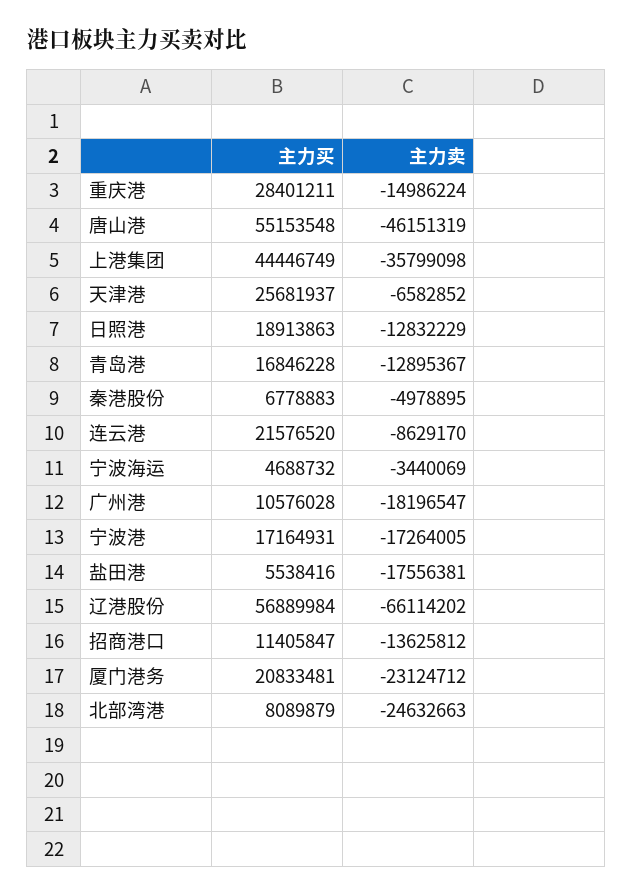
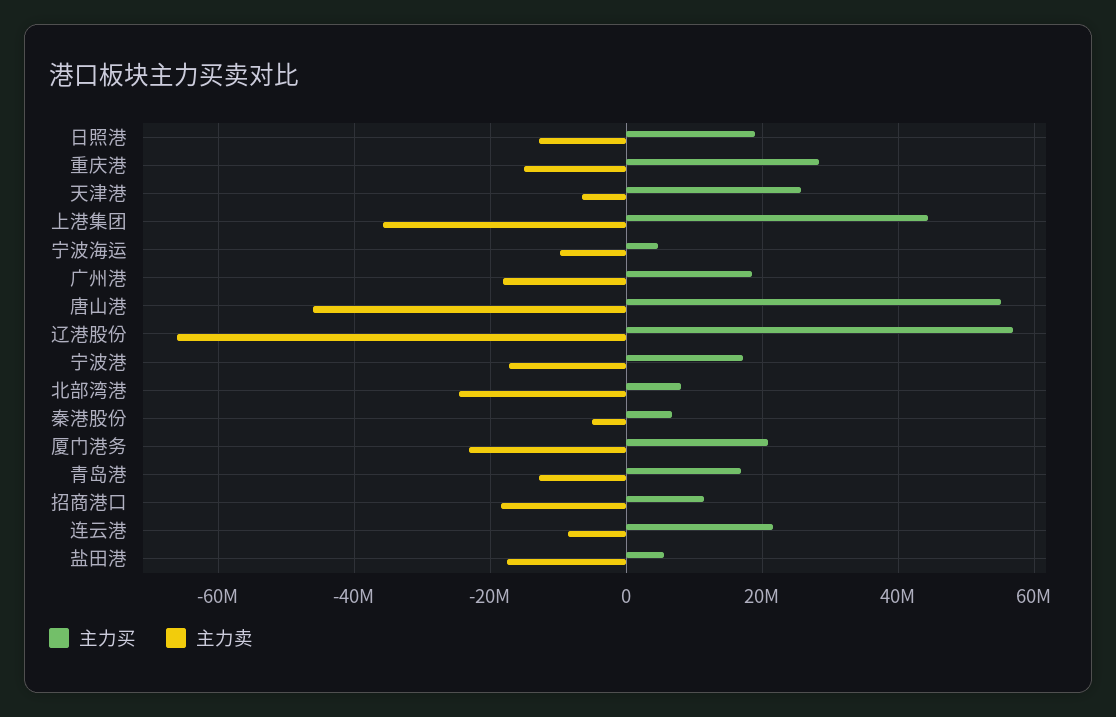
  {
    "主力买": {
      "重庆港": 28401211,
      "唐山港": 55153548,
      "上港集团": 44446749,
      "天津港": 25681937,
      "日照港": 18913863,
      "青岛港": 16846228,
      "秦港股份": 6778883,
      "连云港": 21576520,
      "宁波海运": 4688732,
-     "广州港": 10576028,
+     "广州港": 18000000,
      "宁波港": 17164931,
      "盐田港": 5538416,
      "辽港股份": 56889984,
      "招商港口": 11405847,
      "厦门港务": 20833481,
      "北部湾港": 8089879
    },
    "主力卖": {
      "重庆港": -14986224,
      "唐山港": -46151319,
      "上港集团": -35799098,
      "天津港": -6582852,
      "日照港": -12832229,
      "青岛港": -12895367,
      "秦港股份": -4978895,
      "连云港": -8629170,
-     "宁波海运": -3440069,
+     "宁波海运": -10000000,
      "广州港": -18196547,
      "宁波港": -17264005,
      "盐田港": -17556381,
      "辽港股份": -66114202,
-     "招商港口": -13625812,
+     "招商港口": -18000000,
      "厦门港务": -23124712,
      "北部湾港": -24632663
    }
  }

